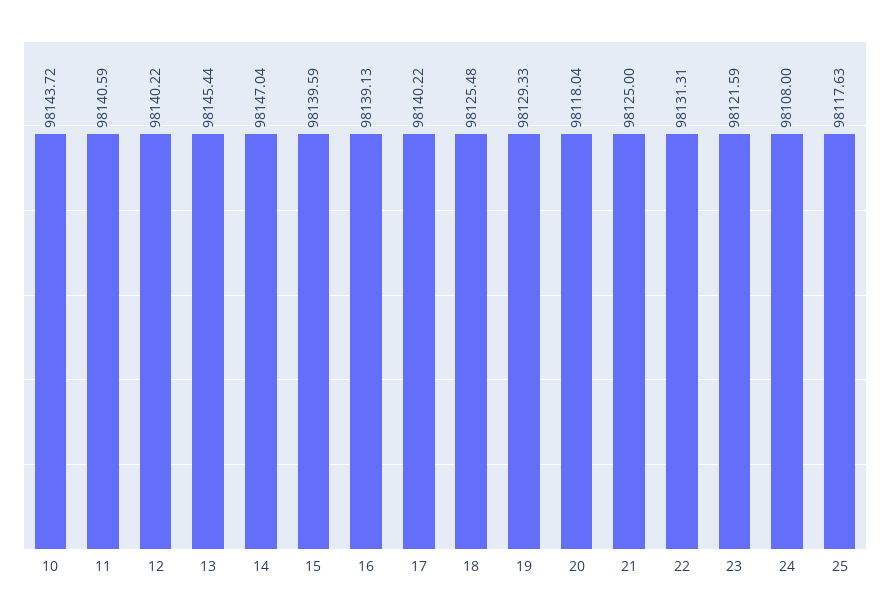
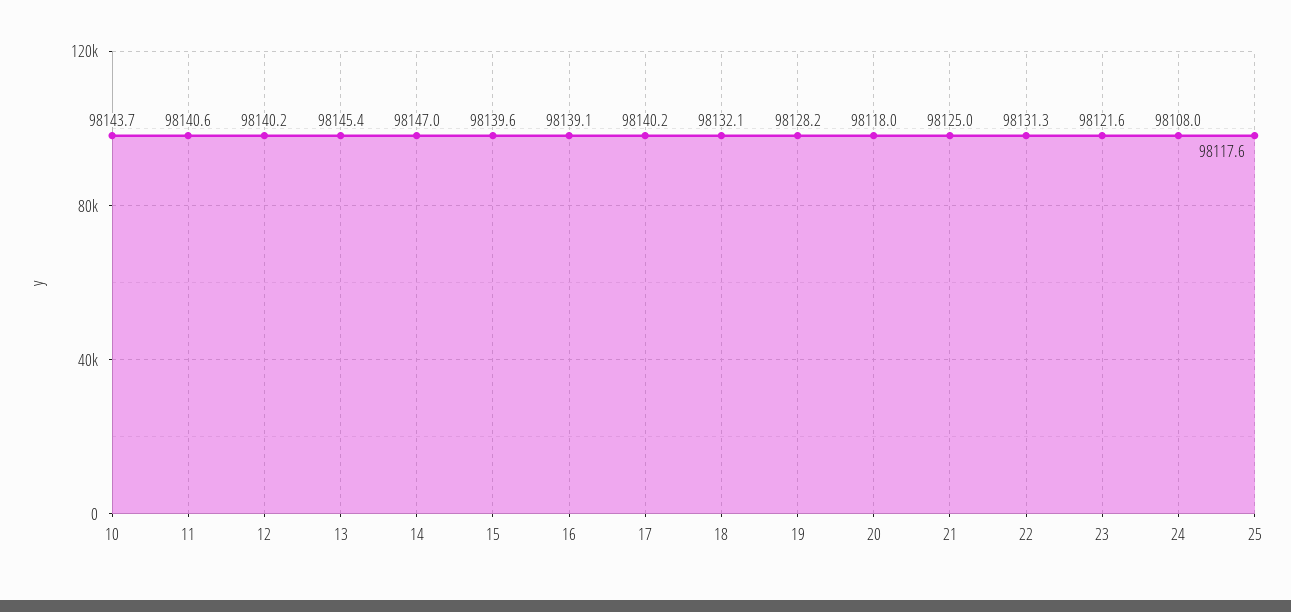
  {
    "10": 98143.72,
    "11": 98140.59,
    "12": 98140.22,
    "13": 98145.44,
    "14": 98147.04,
    "15": 98139.59,
    "16": 98139.13,
    "17": 98140.22,
-   "18": 98125.48,
+   "18": 98132.1,
-   "19": 98129.33,
+   "19": 98128.2,
    "20": 98118.04,
    "21": 98125,
    "22": 98131.31,
    "23": 98121.59,
    "24": 98108,
    "25": 98117.63
  }

